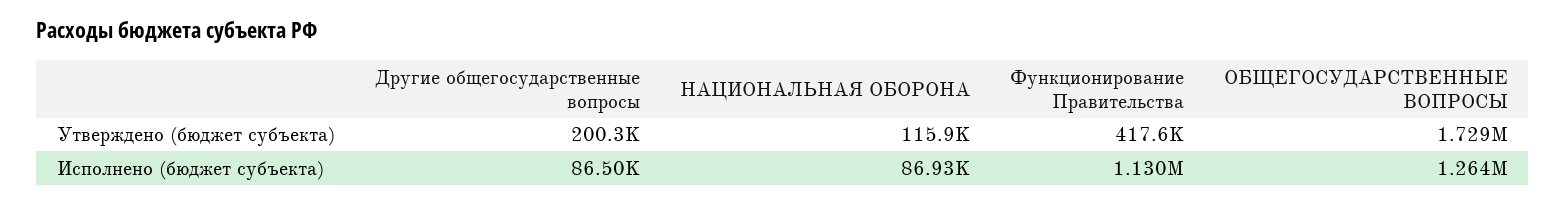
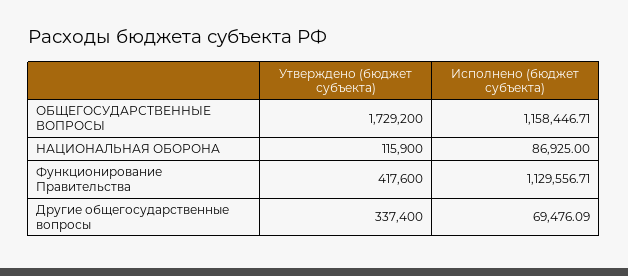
  {
    "Другие общегосударственные вопросы": {
-     "Утверждено (бюджет субъекта)": 200300,
+     "Утверждено (бюджет субъекта)": 337400,
-     "Исполнено (бюджет субъекта)": 86500
+     "Исполнено (бюджет субъекта)": 69476.09
    },
    "НАЦИОНАЛЬНАЯ ОБОРОНА": {
      "Утверждено (бюджет субъекта)": 115900,
      "Исполнено (бюджет субъекта)": 86925
    },
    "Функционирование Правительства": {
      "Утверждено (бюджет субъекта)": 417600,
      "Исполнено (бюджет субъекта)": 1129556.71
    },
    "ОБЩЕГОСУДАРСТВЕННЫЕ ВОПРОСЫ": {
      "Утверждено (бюджет субъекта)": 1729200,
-     "Исполнено (бюджет субъекта)": 1264000
+     "Исполнено (бюджет субъекта)": 1158446.71
    }
  }

